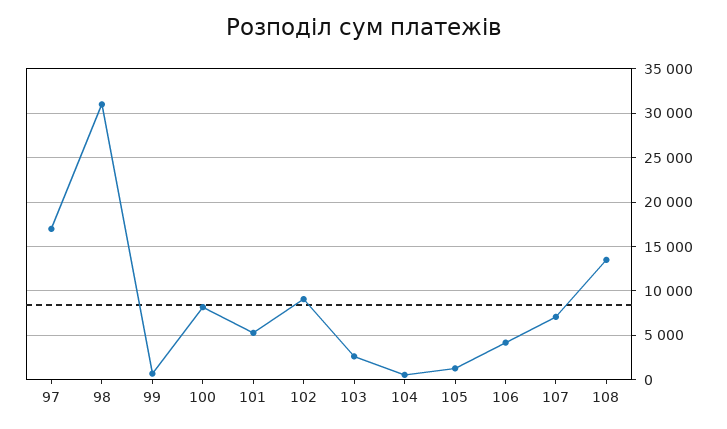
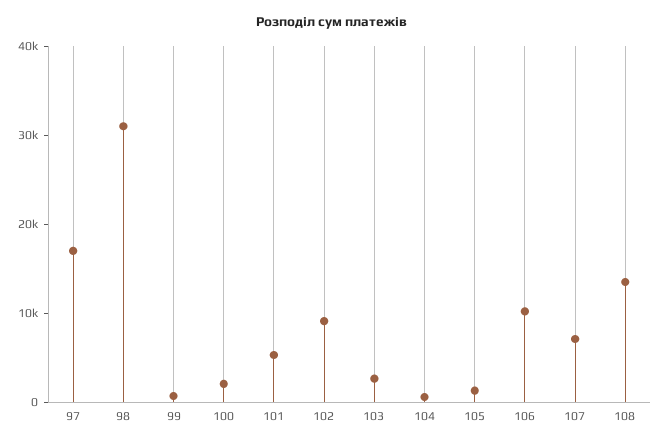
  {
    "97": 17000,
    "98": 31000,
    "99": 1000,
-   "100": 8000,
+   "100": 2000,
    "101": 5000,
    "102": 9000,
    "103": 3000,
    "104": 1000,
    "105": 1000,
-   "106": 4000,
+   "106": 10000,
    "107": 7000,
    "108": 14000
  }

